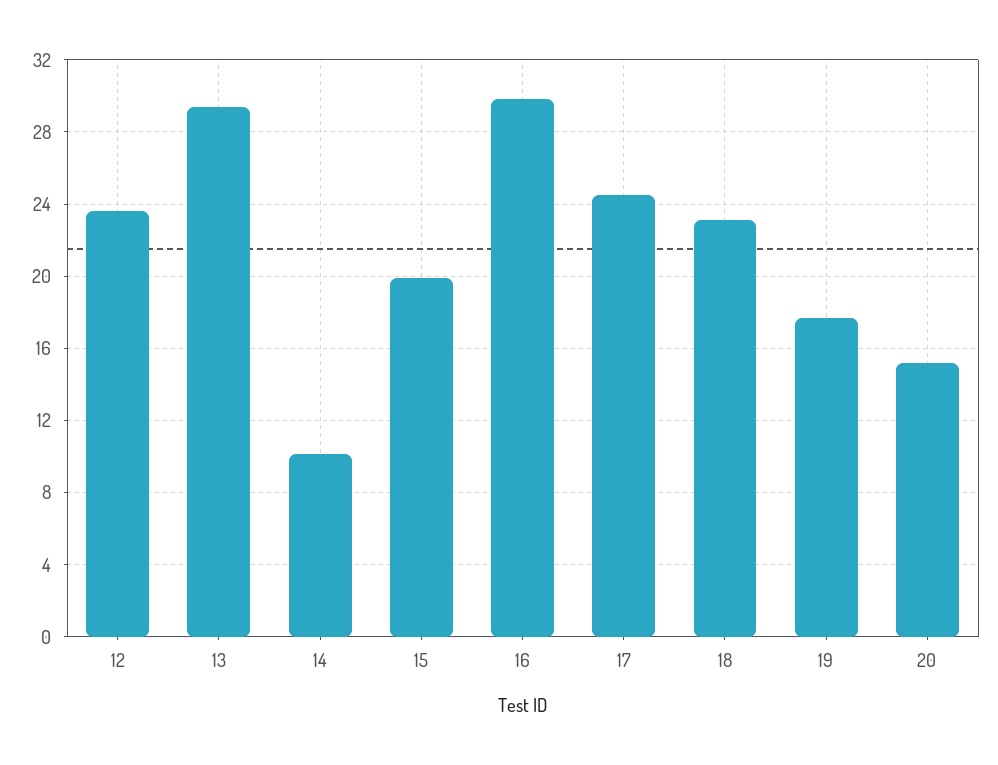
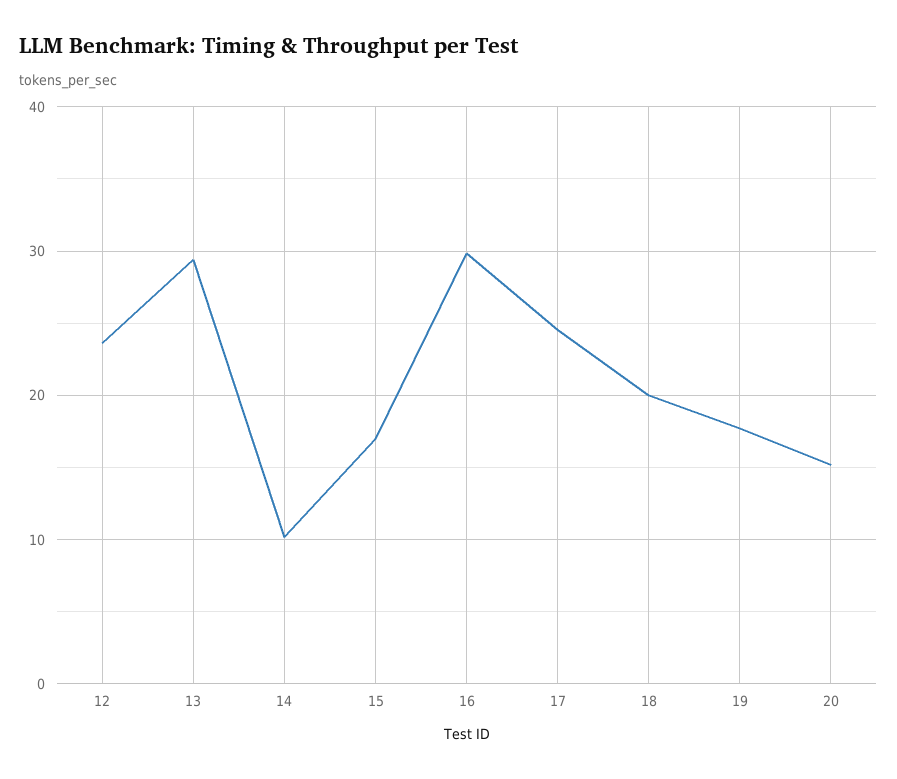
  {
    "12": 23.5,
    "13": 29.5,
    "14": 10,
-   "15": 20,
+   "15": 17,
    "16": 30,
    "17": 24.5,
-   "18": 23,
+   "18": 20,
    "19": 17.5,
    "20": 15
  }

